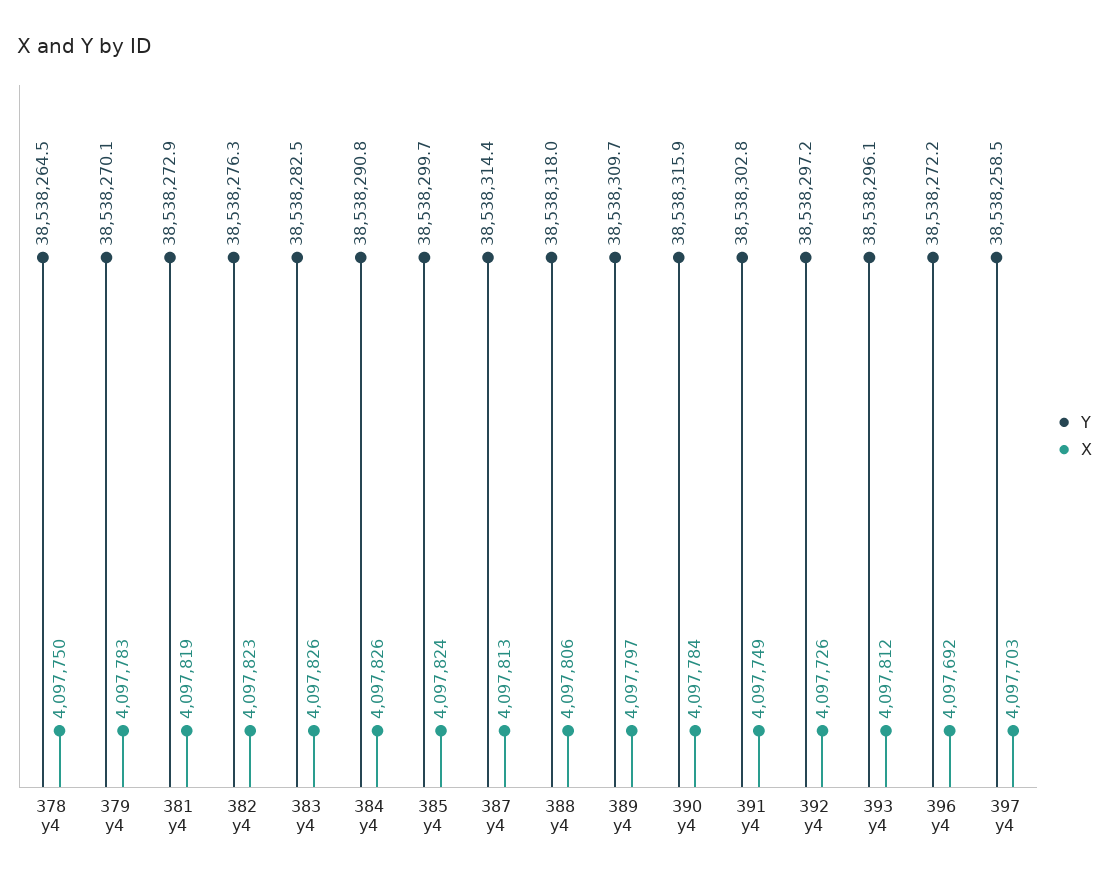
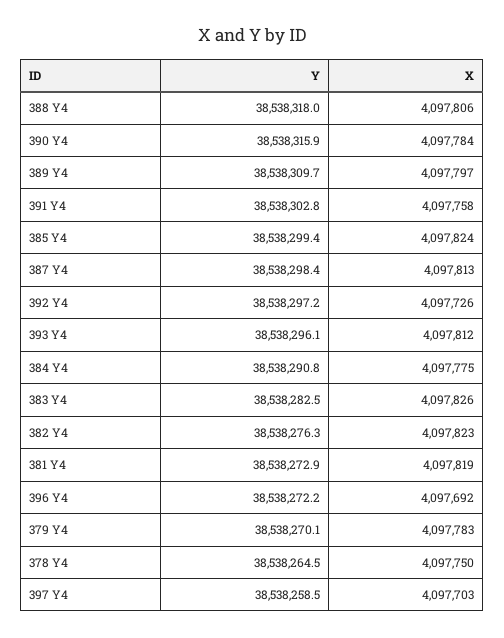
  {
    "Y": {
      "378 y4": 38538264.5,
      "379 y4": 38538270.1,
      "381 y4": 38538272.9,
      "382 y4": 38538276.3,
      "383 y4": 38538282.5,
      "384 y4": 38538290.8,
-     "385 y4": 38538299.7,
+     "385 y4": 38538299.4,
-     "387 y4": 38538314.4,
+     "387 y4": 38538298.4,
      "388 y4": 38538318,
      "389 y4": 38538309.7,
      "390 y4": 38538315.9,
      "391 y4": 38538302.8,
      "392 y4": 38538297.2,
      "393 y4": 38538296.1,
      "396 y4": 38538272.2,
      "397 y4": 38538258.5
    },
    "X": {
      "378 y4": 4097750,
      "379 y4": 4097783,
      "381 y4": 4097819,
      "382 y4": 4097823,
      "383 y4": 4097826,
-     "384 y4": 4097826,
+     "384 y4": 4097775,
      "385 y4": 4097824,
      "387 y4": 4097813,
      "388 y4": 4097806,
      "389 y4": 4097797,
      "390 y4": 4097784,
-     "391 y4": 4097749,
+     "391 y4": 4097758,
      "392 y4": 4097726,
      "393 y4": 4097812,
      "396 y4": 4097692,
      "397 y4": 4097703
    }
  }

